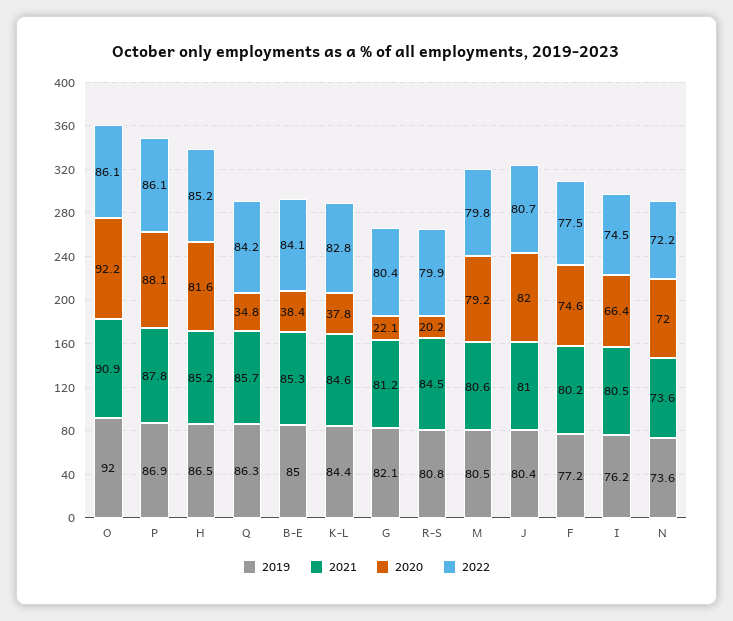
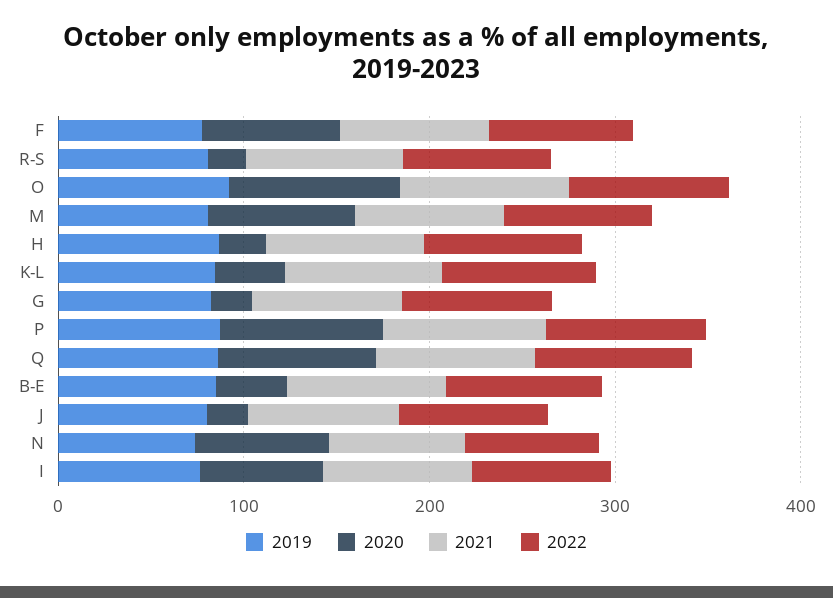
  {
    "2019": {
      "O": 92,
      "P": 86.9,
      "H": 86.5,
      "Q": 86.3,
      "B-E": 85,
      "K-L": 84.4,
      "G": 82.1,
      "R-S": 80.8,
      "M": 80.5,
      "J": 80.4,
      "F": 77.2,
      "I": 76.2,
      "N": 73.6
    },
    "2021": {
      "O": 90.9,
      "P": 87.8,
      "H": 85.2,
      "Q": 85.7,
      "B-E": 85.3,
      "K-L": 84.6,
      "G": 81.2,
      "R-S": 84.5,
      "M": 80.6,
      "J": 81,
      "F": 80.2,
      "I": 80.5,
      "N": 73.6
    },
    "2020": {
      "O": 92.2,
      "P": 88.1,
-     "H": 81.6,
+     "H": 20,
-     "Q": 34.8,
+     "Q": 80,
      "B-E": 38.4,
      "K-L": 37.8,
      "G": 22.1,
      "R-S": 20.2,
      "M": 79.2,
-     "J": 82,
+     "J": 20,
      "F": 74.6,
      "I": 66.4,
      "N": 72
    },
    "2022": {
      "O": 86.1,
      "P": 86.1,
      "H": 85.2,
      "Q": 84.2,
      "B-E": 84.1,
      "K-L": 82.8,
      "G": 80.4,
      "R-S": 79.9,
      "M": 79.8,
      "J": 80.7,
      "F": 77.5,
      "I": 74.5,
      "N": 72.2
    }
  }

